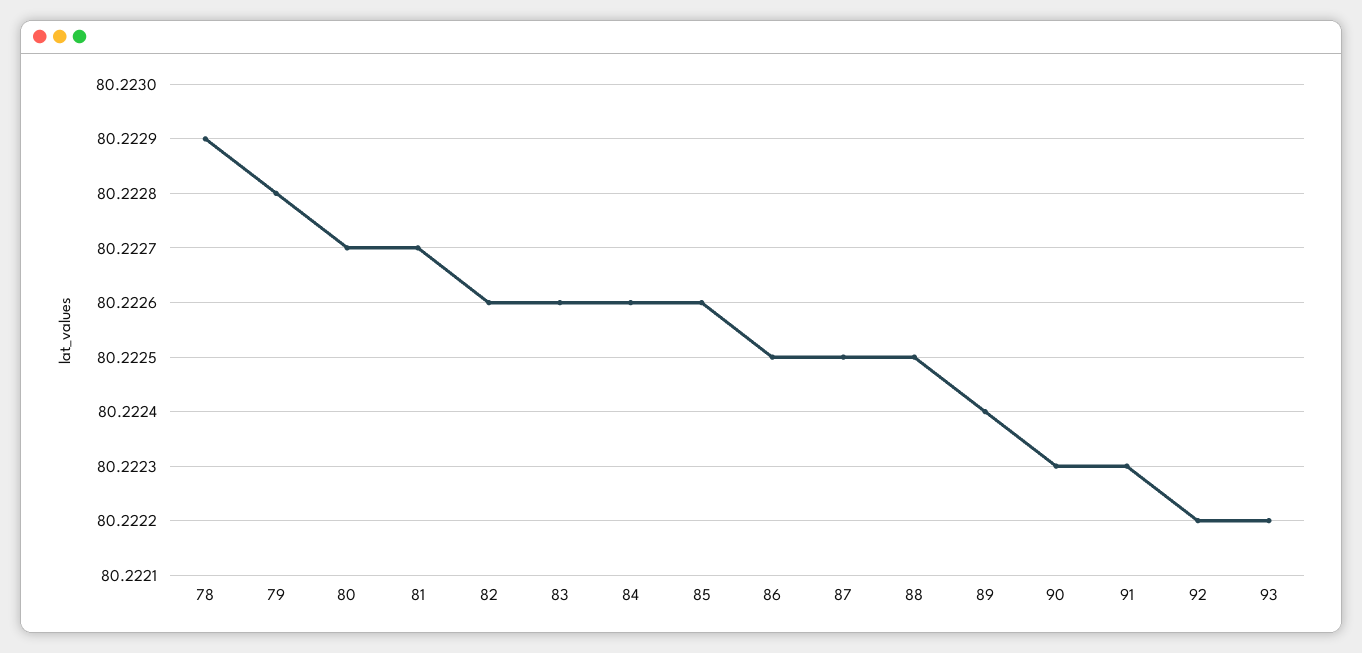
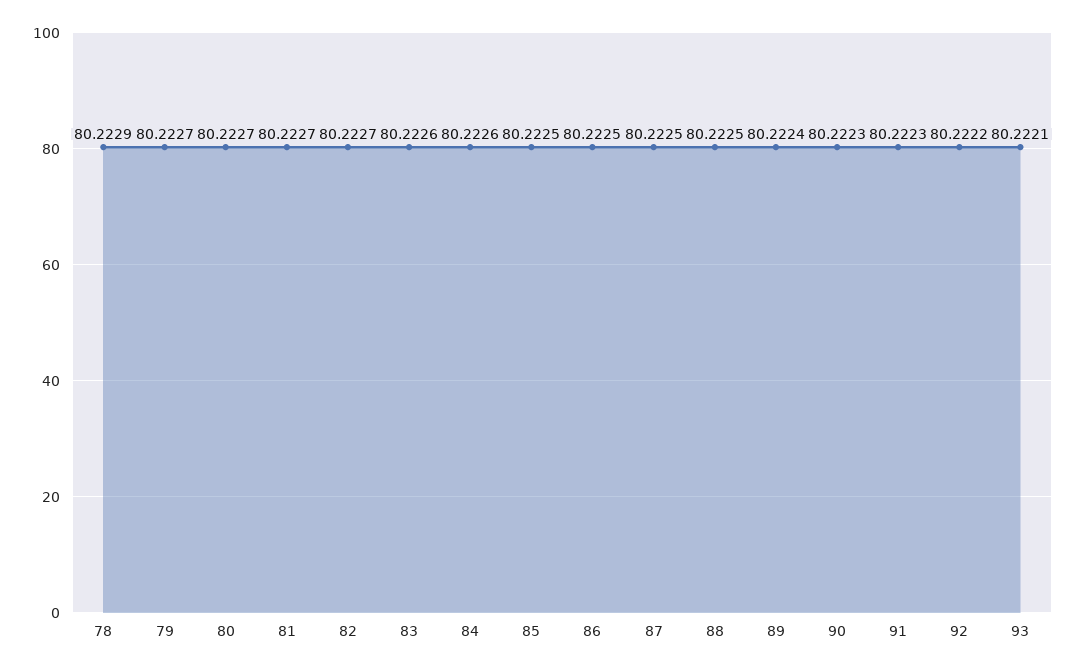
  {
    "78": 80.2229,
-   "79": 80.2228,
+   "79": 80.2227,
    "80": 80.2227,
    "81": 80.2227,
-   "82": 80.2226,
+   "82": 80.2227,
    "83": 80.2226,
    "84": 80.2226,
-   "85": 80.2226,
+   "85": 80.2225,
    "86": 80.2225,
    "87": 80.2225,
    "88": 80.2225,
    "89": 80.2224,
    "90": 80.2223,
    "91": 80.2223,
    "92": 80.2222,
-   "93": 80.2222
+   "93": 80.2221
  }

